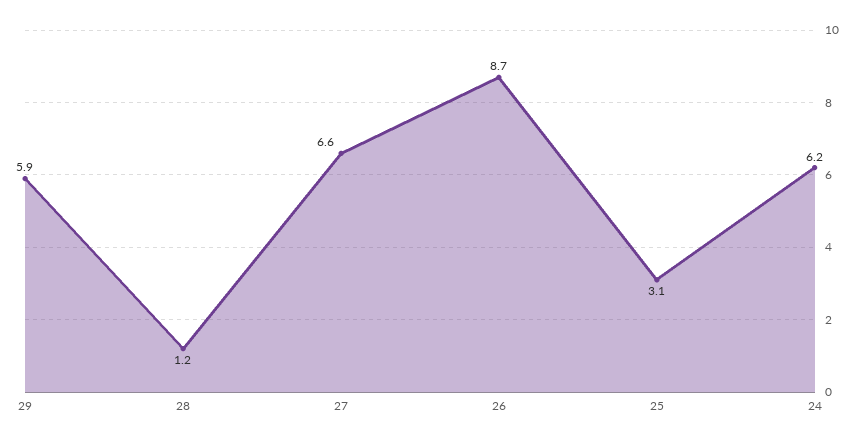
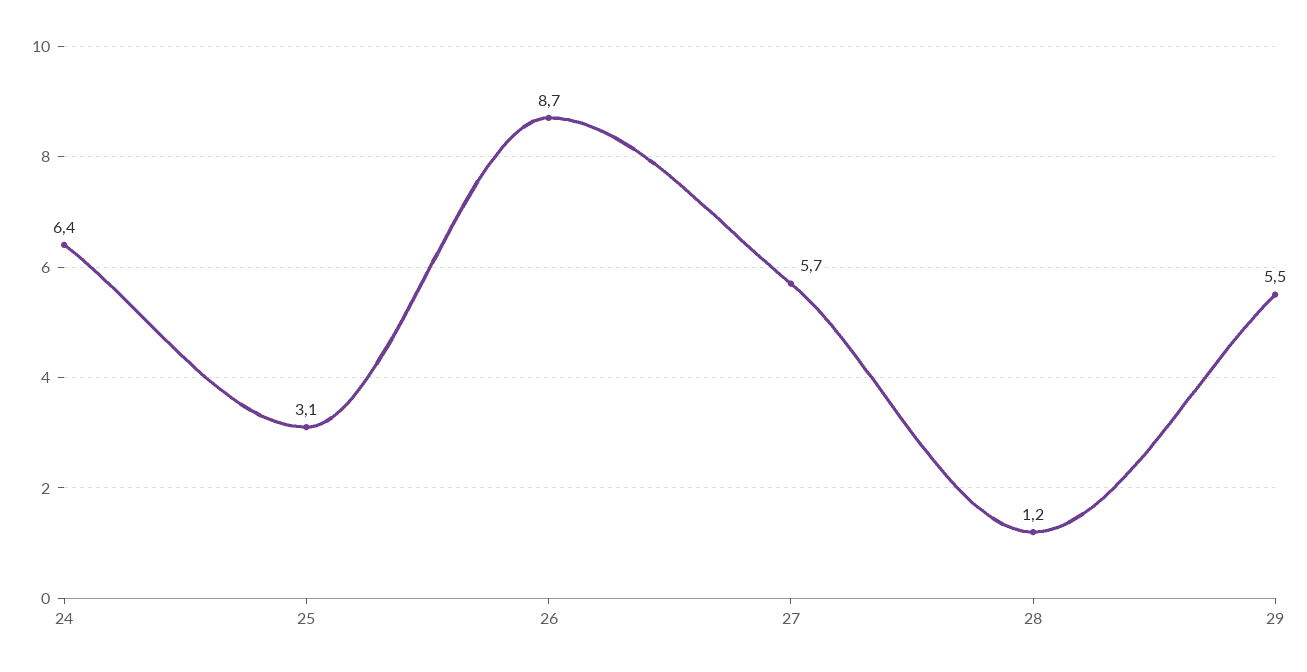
  {
-   "29": 5.9,
+   "29": 5.5,
    "28": 1.2,
-   "27": 6.6,
+   "27": 5.7,
    "26": 8.7,
    "25": 3.1,
-   "24": 6.2
+   "24": 6.4
  }

